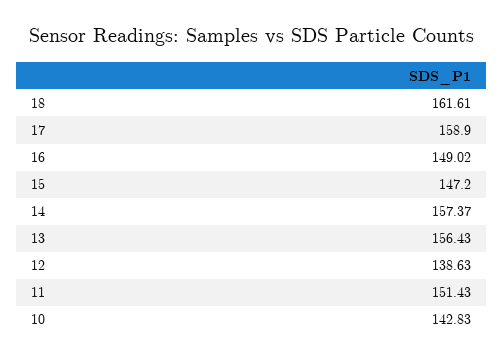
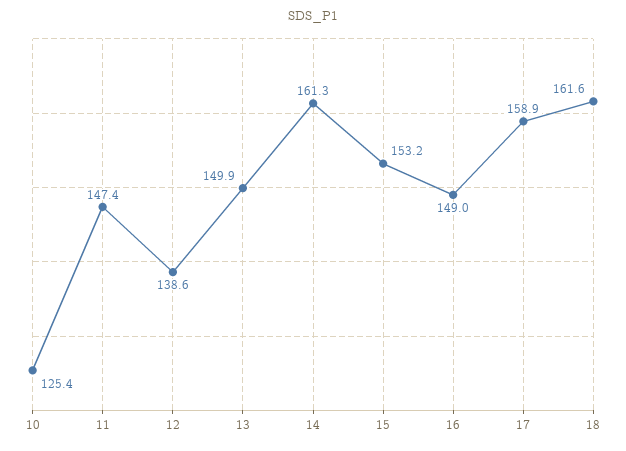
  {
    "18": 161.61,
    "17": 158.9,
    "16": 149.02,
-   "15": 147.2,
+   "15": 153.2,
-   "14": 157.37,
+   "14": 161.3,
-   "13": 156.43,
+   "13": 149.9,
    "12": 138.63,
-   "11": 151.43,
+   "11": 147.4,
-   "10": 142.83
+   "10": 125.4
  }

